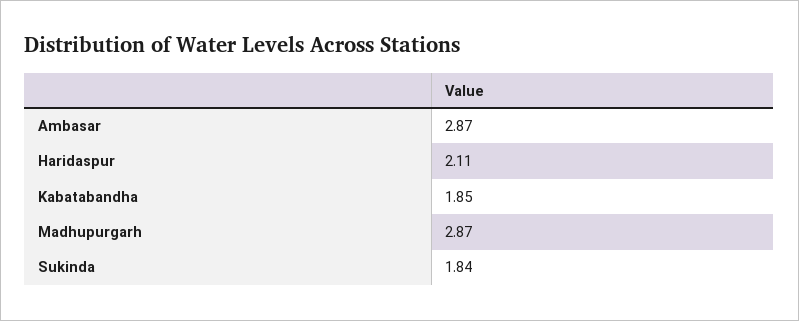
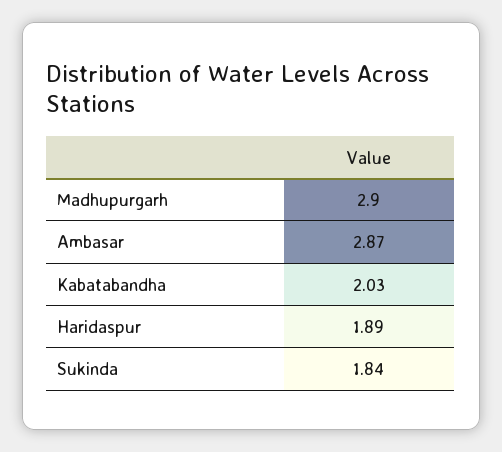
  {
    "Ambasar": 2.87,
-   "Haridaspur": 2.11,
+   "Haridaspur": 1.89,
-   "Kabatabandha": 1.85,
+   "Kabatabandha": 2.03,
-   "Madhupurgarh": 2.87,
+   "Madhupurgarh": 2.9,
    "Sukinda": 1.84
  }

